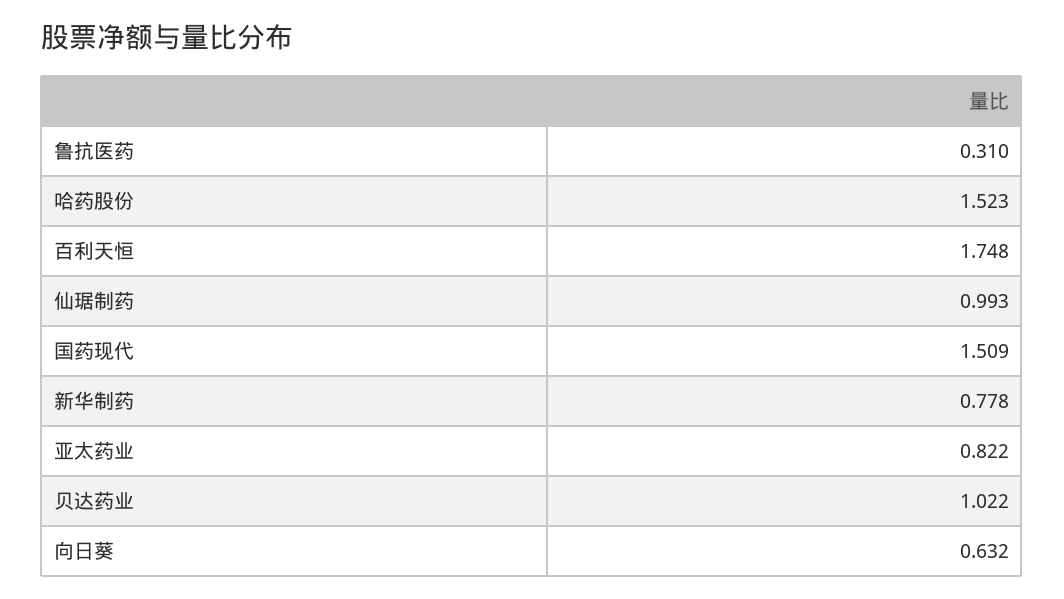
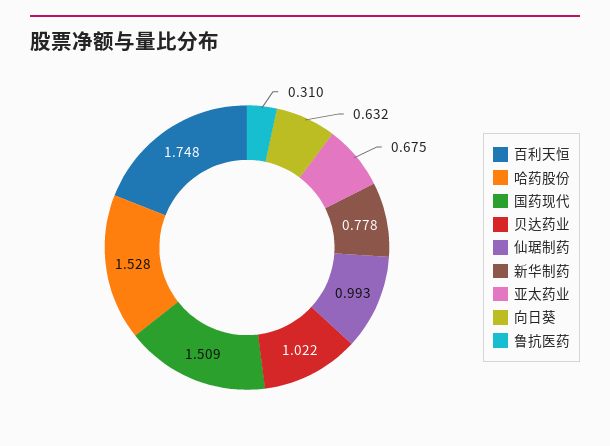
  {
    "鲁抗医药": 0.31,
-   "哈药股份": 1.523,
+   "哈药股份": 1.528,
    "百利天恒": 1.748,
    "仙琚制药": 0.993,
    "国药现代": 1.509,
    "新华制药": 0.778,
-   "亚太药业": 0.822,
+   "亚太药业": 0.675,
    "贝达药业": 1.022,
    "向日葵": 0.632
  }

